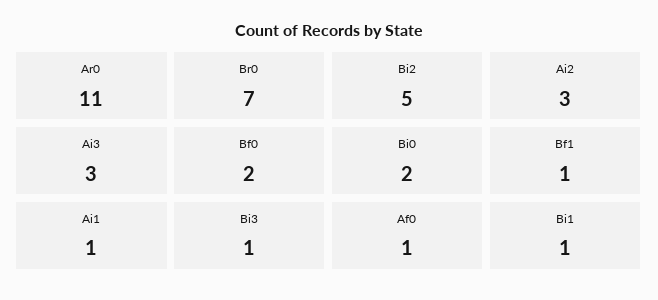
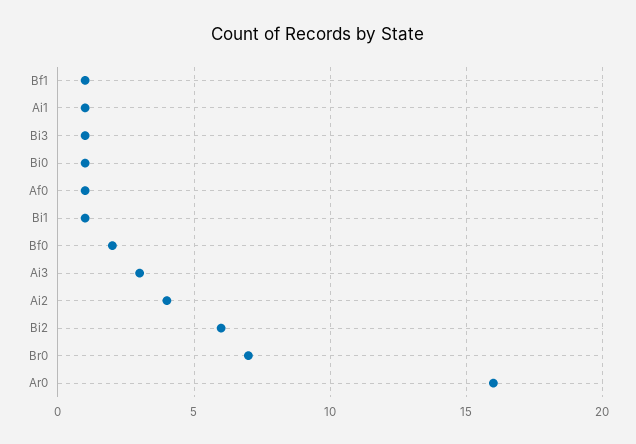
  {
-   "Ar0": 11,
+   "Ar0": 16,
    "Br0": 7,
-   "Bi2": 5,
+   "Bi2": 6,
-   "Ai2": 3,
+   "Ai2": 4,
    "Ai3": 3,
    "Bf0": 2,
-   "Bi0": 2,
+   "Bi0": 1,
    "Bf1": 1,
    "Ai1": 1,
    "Bi3": 1,
    "Af0": 1,
    "Bi1": 1
  }

